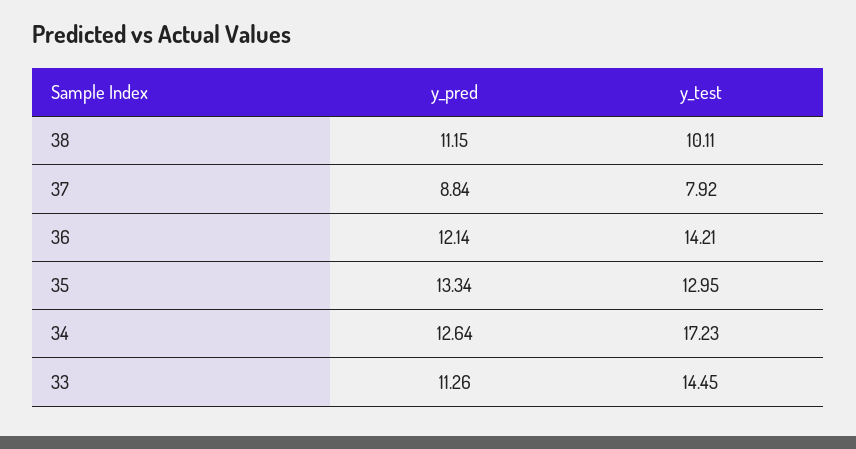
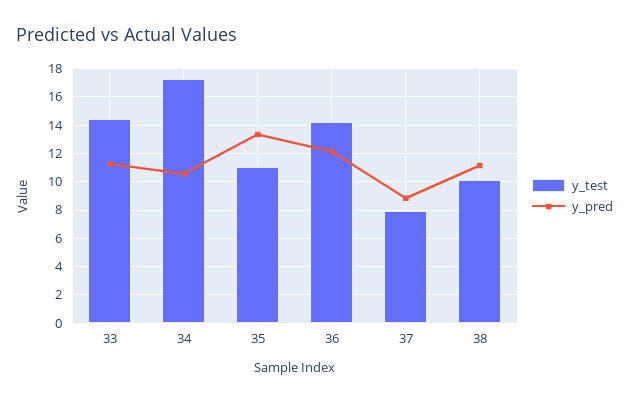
  {
    "y_pred": {
      "38": 11.15,
      "37": 8.84,
      "36": 12.14,
      "35": 13.34,
-     "34": 12.64,
+     "34": 10.5,
      "33": 11.26
    },
    "y_test": {
      "38": 10.11,
      "37": 7.92,
      "36": 14.21,
-     "35": 12.95,
+     "35": 11,
      "34": 17.23,
      "33": 14.45
    }
  }

